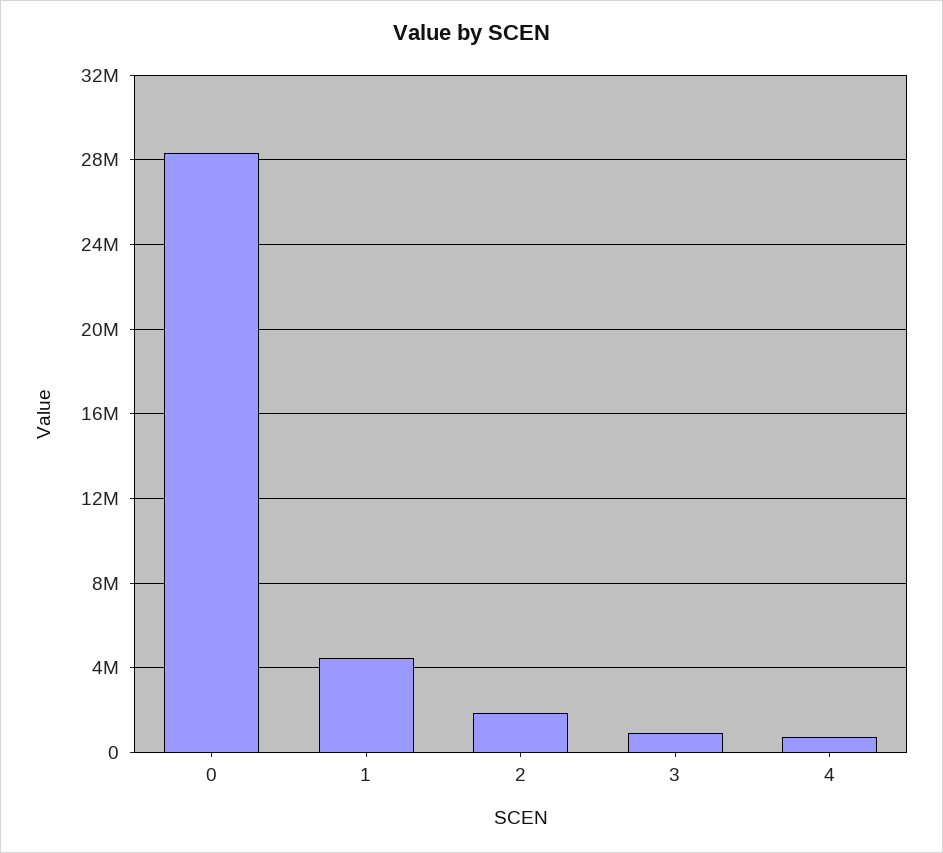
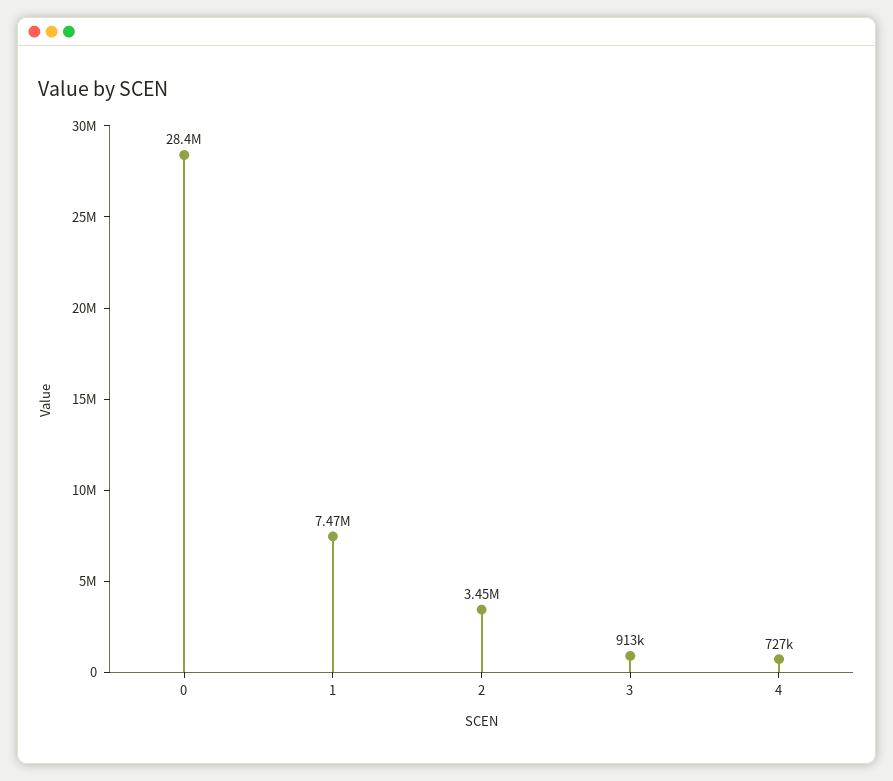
  {
    "0": 28400000,
-   "1": 4500000,
+   "1": 7470000,
-   "2": 2000000,
+   "2": 3450000,
    "3": 913000,
    "4": 727000
  }

